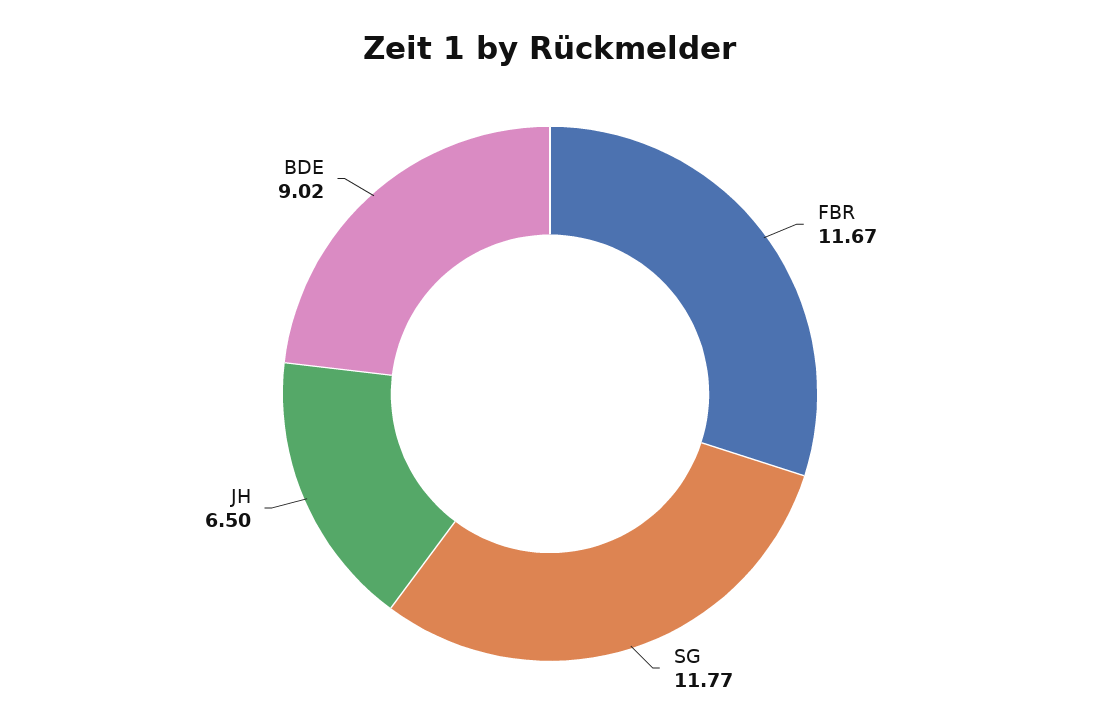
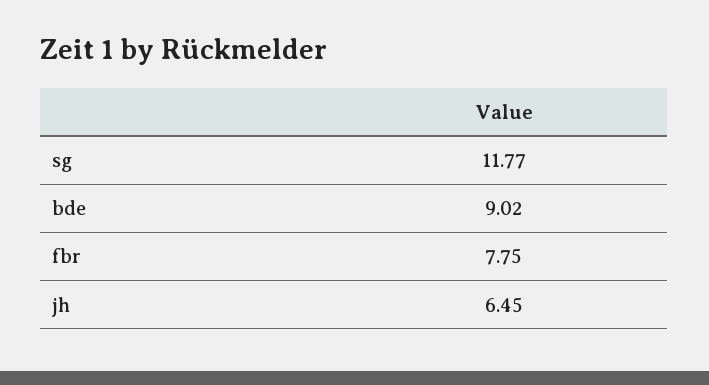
  {
-   "FBR": 11.67,
+   "FBR": 7.75,
    "SG": 11.77,
-   "JH": 6.5,
+   "JH": 6.45,
    "BDE": 9.02
  }

